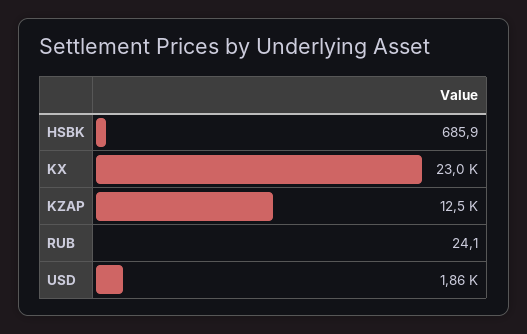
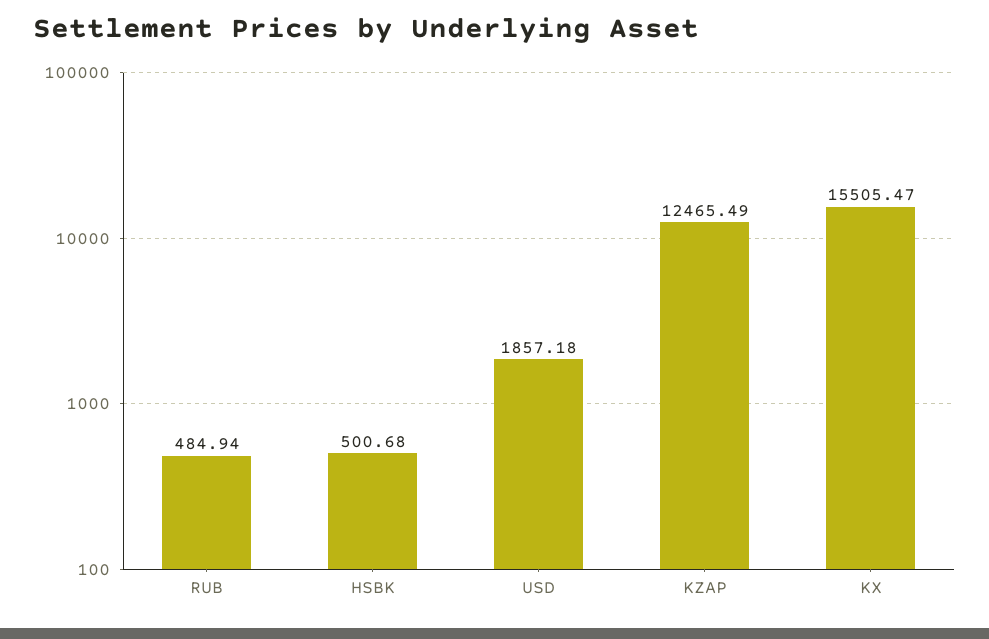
  {
-   "HSBK": 685.9,
+   "HSBK": 500.68,
-   "KX": 23000,
+   "KX": 15505.47,
    "KZAP": 12465.49,
-   "RUB": 24.1,
+   "RUB": 484.94,
    "USD": 1857.18
  }

